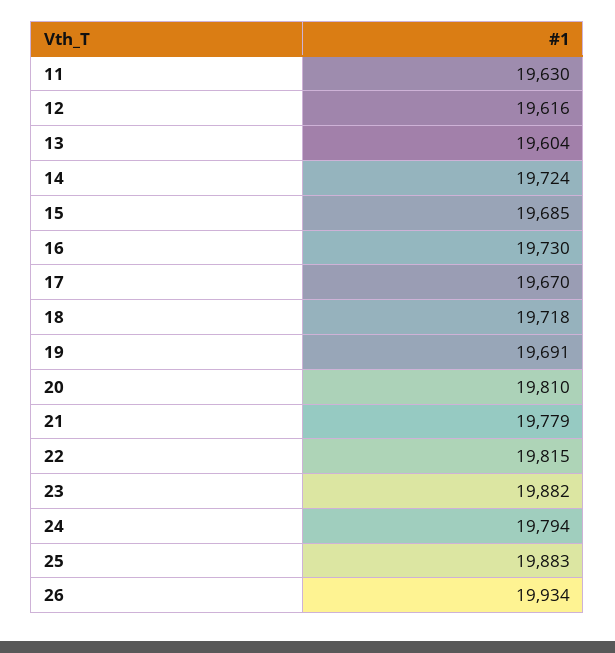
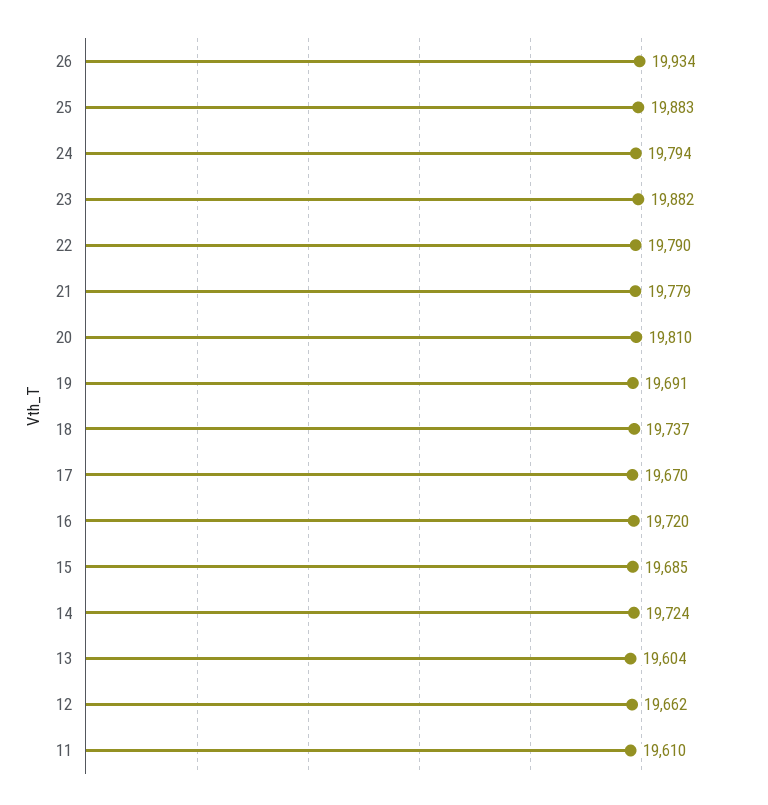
  {
-   "11": 19630,
+   "11": 19610,
-   "12": 19616,
+   "12": 19662,
    "13": 19604,
    "14": 19724,
    "15": 19685,
-   "16": 19730,
+   "16": 19720,
    "17": 19670,
-   "18": 19718,
+   "18": 19737,
    "19": 19691,
    "20": 19810,
    "21": 19779,
-   "22": 19815,
+   "22": 19790,
    "23": 19882,
    "24": 19794,
    "25": 19883,
    "26": 19934
  }

